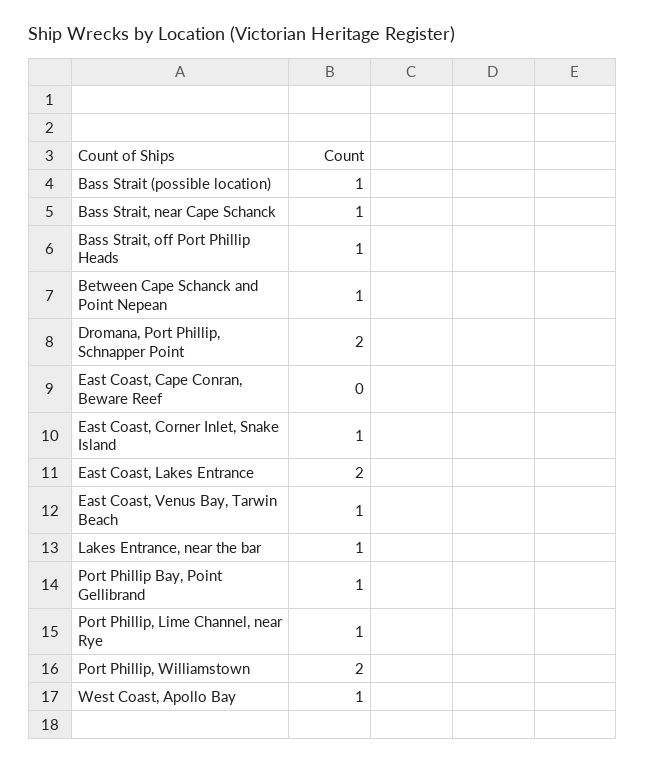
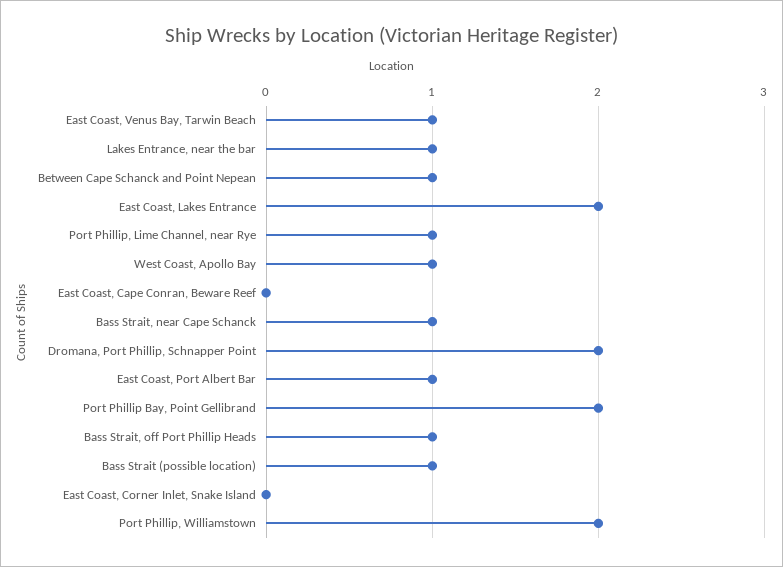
  {
    "Bass Strait (possible location)": 1,
    "Bass Strait, near Cape Schanck": 1,
    "Bass Strait, off Port Phillip Heads": 1,
    "Between Cape Schanck and Point Nepean": 1,
    "Dromana, Port Phillip, Schnapper Point": 2,
    "East Coast, Cape Conran, Beware Reef": 0,
-   "East Coast, Corner Inlet, Snake Island": 1,
+   "East Coast, Corner Inlet, Snake Island": 0,
    "East Coast, Lakes Entrance": 2,
    "East Coast, Venus Bay, Tarwin Beach": 1,
    "Lakes Entrance, near the bar": 1,
-   "Port Phillip Bay, Point Gellibrand": 1,
+   "Port Phillip Bay, Point Gellibrand": 2,
    "Port Phillip, Lime Channel, near Rye": 1,
    "Port Phillip, Williamstown": 2,
-   "West Coast, Apollo Bay": 1
+   "West Coast, Apollo Bay": 1,
+   "East Coast, Port Albert Bar": 1
  }

